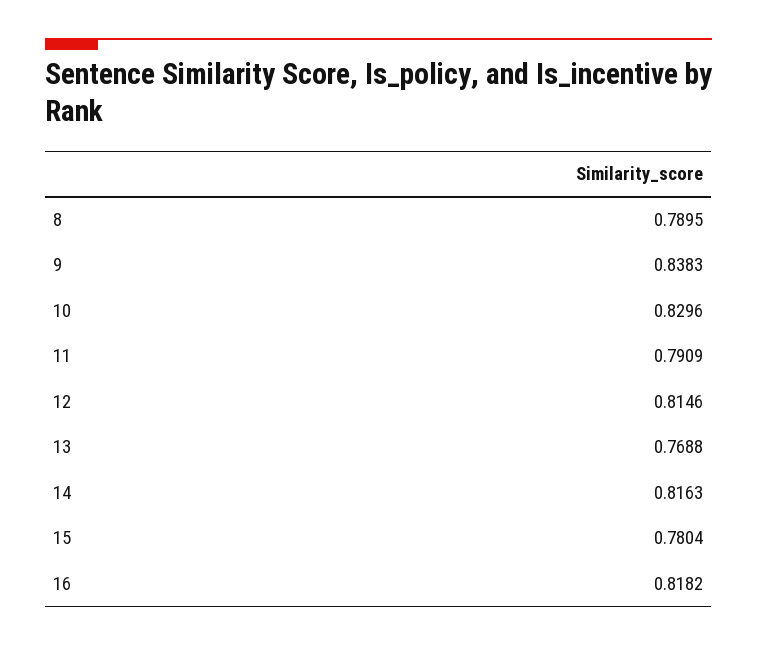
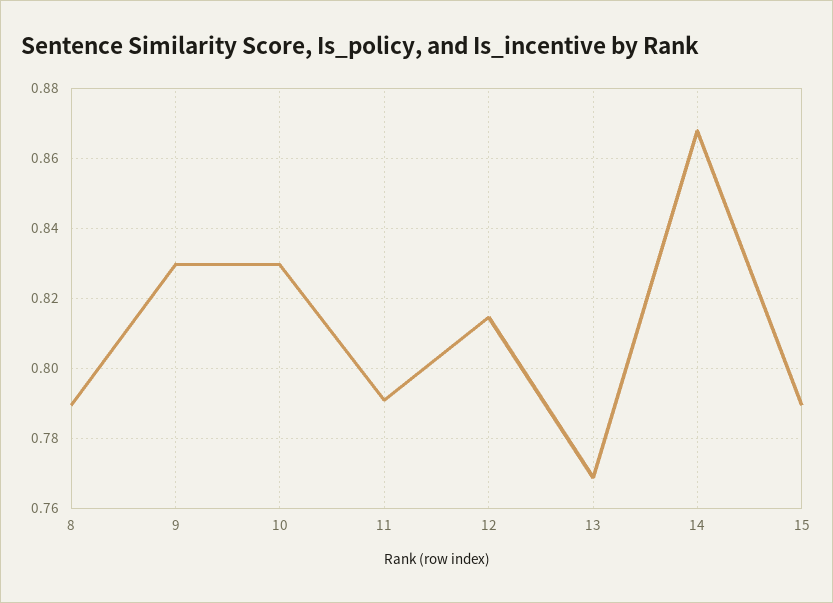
  {
    "8": 0.7895,
-   "9": 0.8383,
+   "9": 0.83,
    "10": 0.8296,
    "11": 0.7909,
    "12": 0.8146,
    "13": 0.7688,
-   "14": 0.8163,
+   "14": 0.868,
-   "15": 0.7804,
+   "15": 0.79
-   "16": 0.8182
  }

